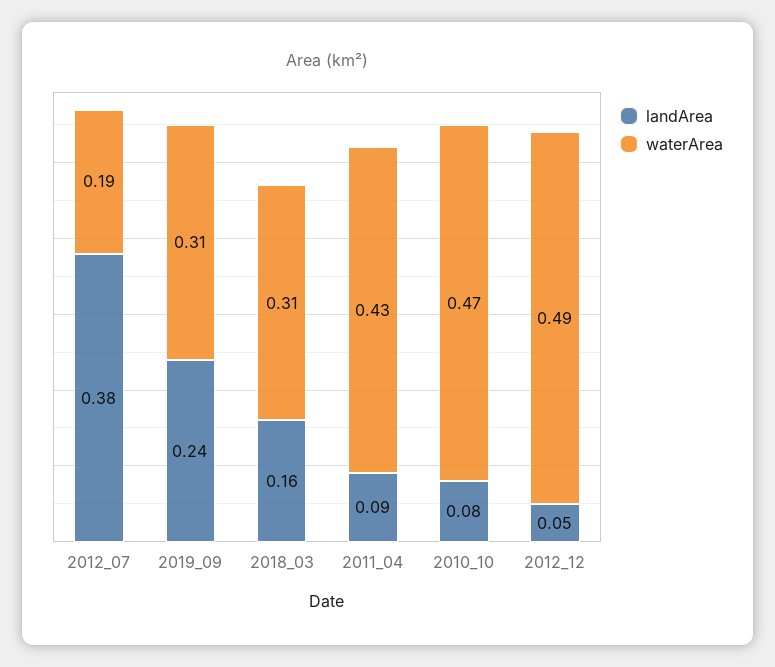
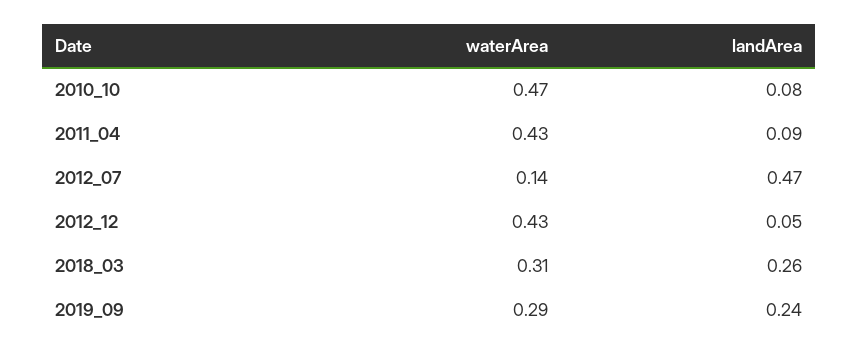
  {
    "landArea": {
-     "2012_07": 0.38,
+     "2012_07": 0.47,
      "2019_09": 0.24,
-     "2018_03": 0.16,
+     "2018_03": 0.26,
      "2011_04": 0.09,
      "2010_10": 0.08,
      "2012_12": 0.05
    },
    "waterArea": {
-     "2012_07": 0.19,
+     "2012_07": 0.14,
-     "2019_09": 0.31,
+     "2019_09": 0.29,
      "2018_03": 0.31,
      "2011_04": 0.43,
      "2010_10": 0.47,
-     "2012_12": 0.49
+     "2012_12": 0.43
    }
  }

